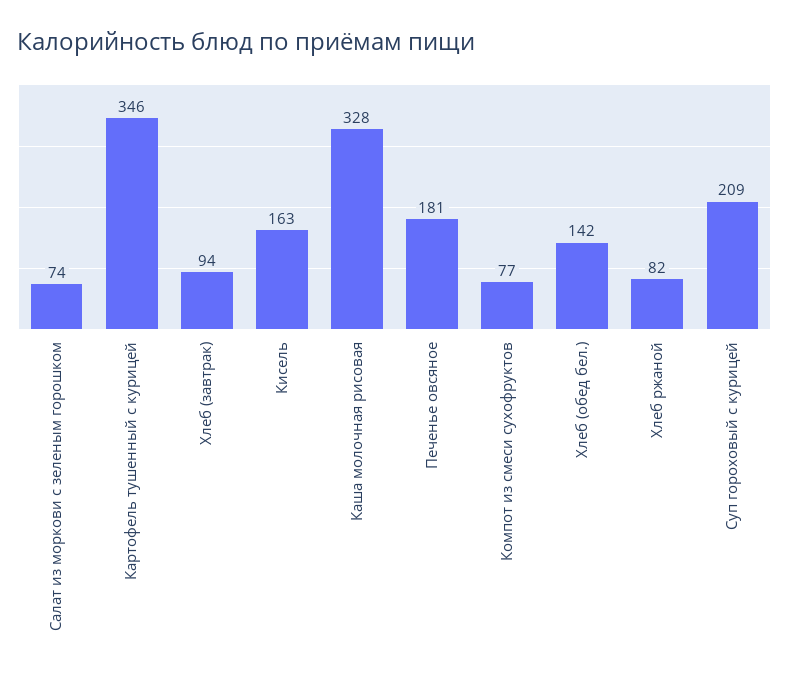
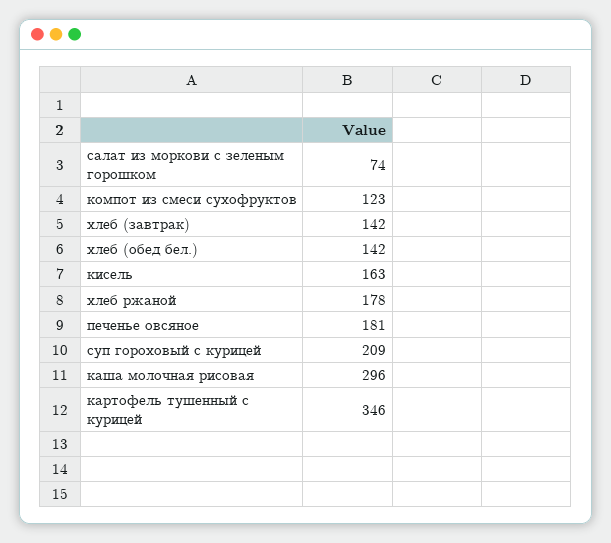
  {
    "Салат из моркови с зеленым горошком": 74,
    "Картофель тушенный с курицей": 346,
-   "Хлеб (завтрак)": 94,
+   "Хлеб (завтрак)": 142,
    "Кисель": 163,
-   "Каша молочная рисовая": 328,
+   "Каша молочная рисовая": 296,
    "Печенье овсяное": 181,
-   "Компот из смеси сухофруктов": 77,
+   "Компот из смеси сухофруктов": 123,
    "Хлеб (обед бел.)": 142,
-   "Хлеб ржаной": 82,
+   "Хлеб ржаной": 178,
    "Суп гороховый с курицей": 209
  }

